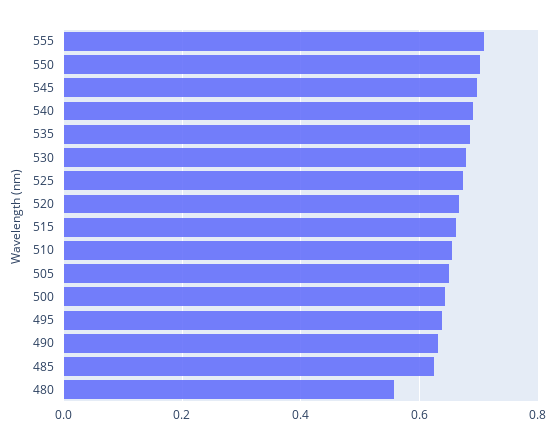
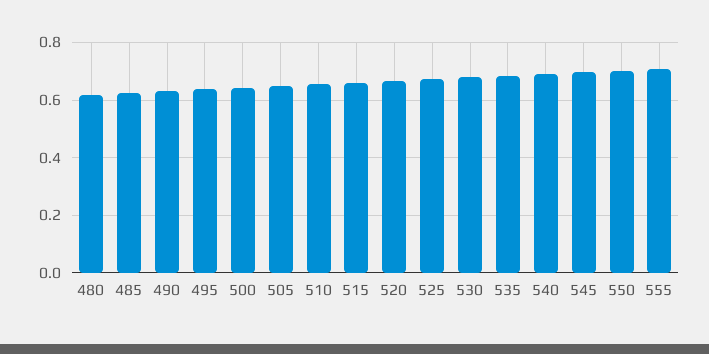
  {
    "555": 0.7,
    "550": 0.7,
    "545": 0.7,
    "540": 0.7,
    "535": 0.68,
    "530": 0.68,
    "525": 0.68,
    "520": 0.66,
    "515": 0.66,
    "510": 0.66,
    "505": 0.64,
    "500": 0.64,
    "495": 0.64,
    "490": 0.64,
    "485": 0.62,
-   "480": 0.56
+   "480": 0.625
  }

